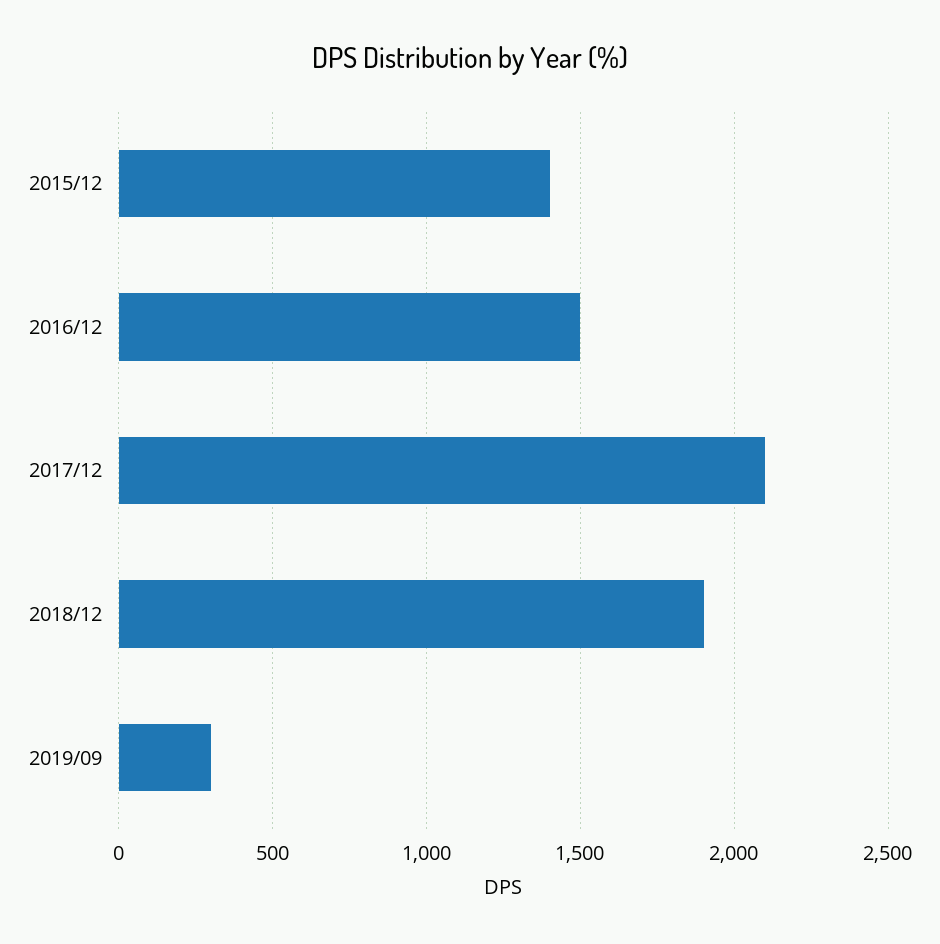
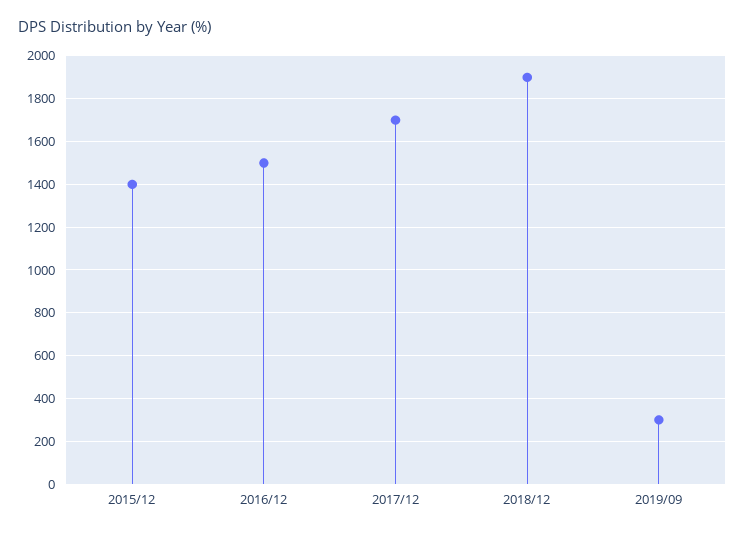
  {
    "2015/12": 1400,
    "2016/12": 1500,
-   "2017/12": 2100,
+   "2017/12": 1700,
    "2018/12": 1900,
    "2019/09": 300
  }

